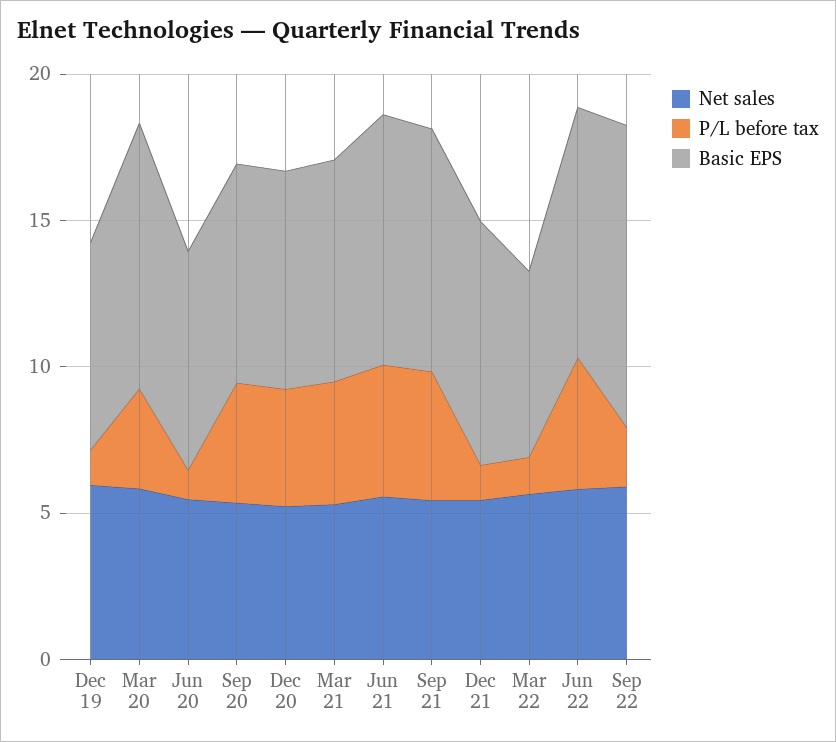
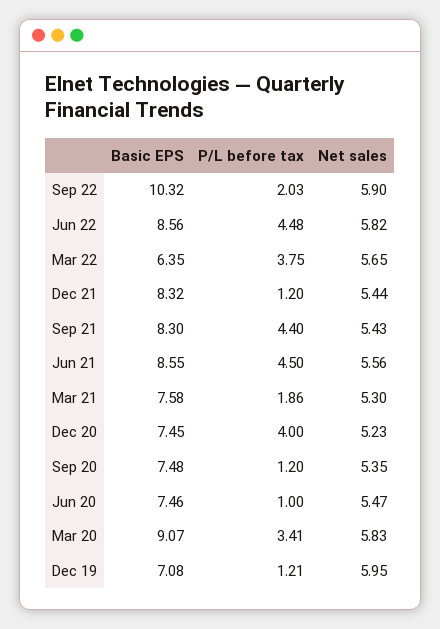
  {
    "Net sales": {
      "Dec 19": 5.95,
      "Mar 20": 5.83,
      "Jun 20": 5.47,
      "Sep 20": 5.35,
      "Dec 20": 5.23,
      "Mar 21": 5.3,
      "Jun 21": 5.56,
      "Sep 21": 5.43,
      "Dec 21": 5.44,
      "Mar 22": 5.65,
      "Jun 22": 5.82,
      "Sep 22": 5.9
    },
    "P/L before tax": {
      "Dec 19": 1.21,
      "Mar 20": 3.41,
      "Jun 20": 1,
-     "Sep 20": 4,
+     "Sep 20": 1.2,
      "Dec 20": 4,
-     "Mar 21": 4,
+     "Mar 21": 1.86,
      "Jun 21": 4.5,
      "Sep 21": 4.4,
      "Dec 21": 1.2,
-     "Mar 22": 1,
+     "Mar 22": 3.75,
      "Jun 22": 4.48,
      "Sep 22": 2.03
    },
    "Basic EPS": {
      "Dec 19": 7.08,
      "Mar 20": 9.07,
      "Jun 20": 7.46,
      "Sep 20": 7.48,
      "Dec 20": 7.45,
      "Mar 21": 7.58,
      "Jun 21": 8.55,
      "Sep 21": 8.3,
      "Dec 21": 8.32,
      "Mar 22": 6.35,
      "Jun 22": 8.56,
      "Sep 22": 10.32
    }
  }

